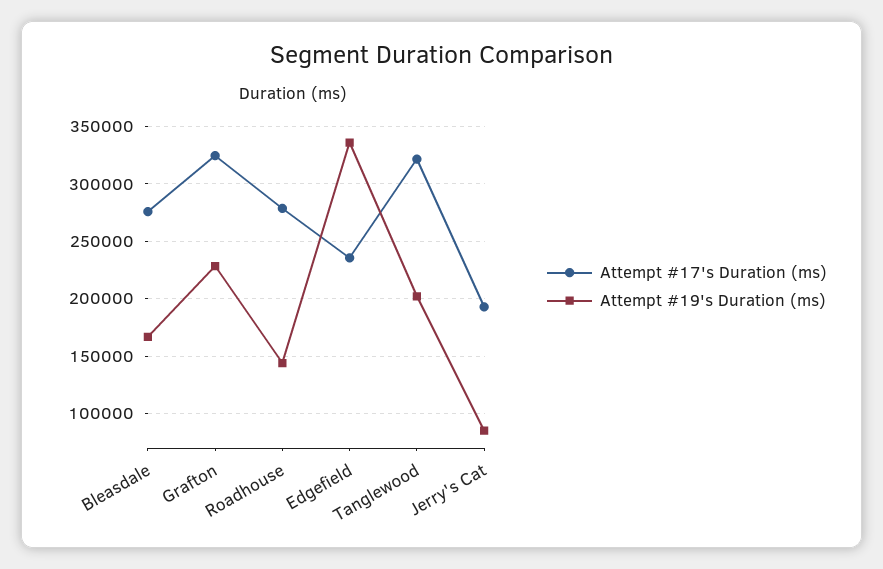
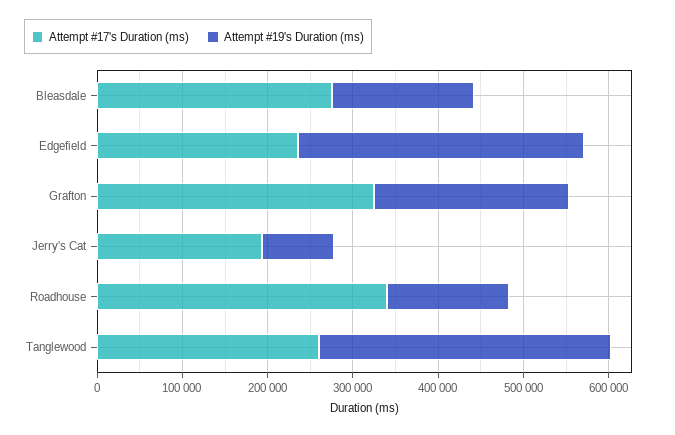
  {
    "Attempt #17's Duration (ms)": {
      "Bleasdale": 280000,
      "Grafton": 320000,
-     "Roadhouse": 280000,
+     "Roadhouse": 340000,
      "Edgefield": 240000,
-     "Tanglewood": 320000,
+     "Tanglewood": 260000,
      "Jerry's Cat": 190000
    },
    "Attempt #19's Duration (ms)": {
      "Bleasdale": 170000,
      "Grafton": 230000,
      "Roadhouse": 140000,
      "Edgefield": 340000,
-     "Tanglewood": 200000,
+     "Tanglewood": 340000,
      "Jerry's Cat": 90000
    }
  }

